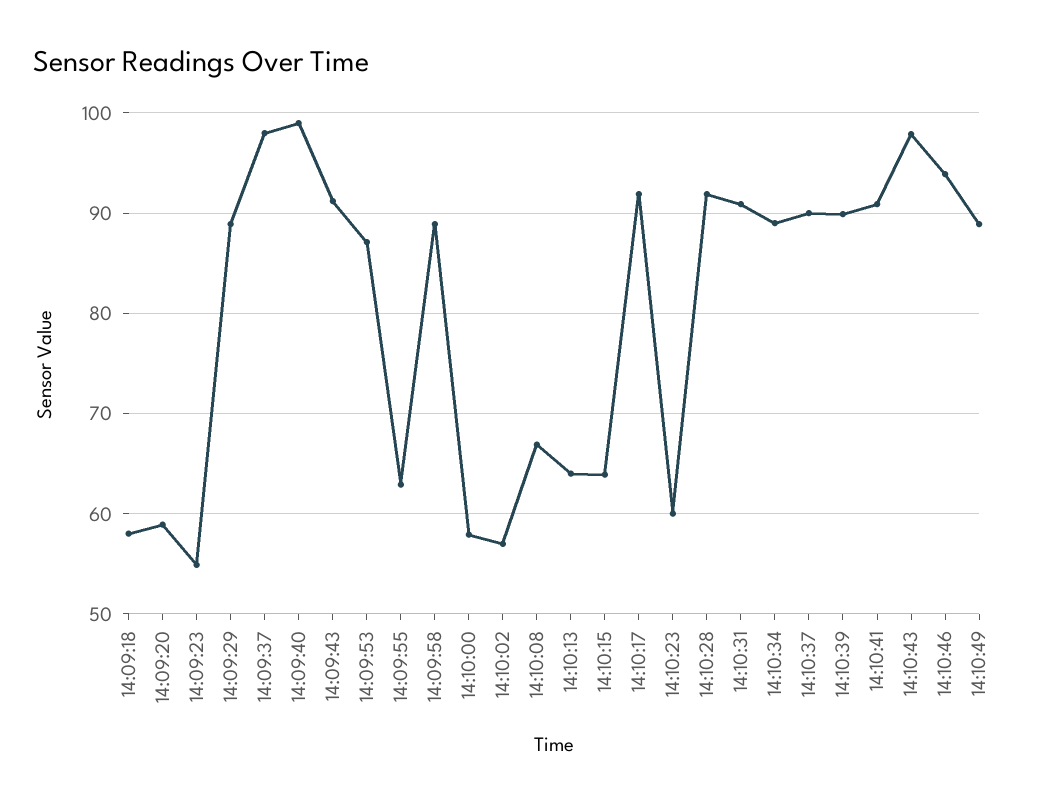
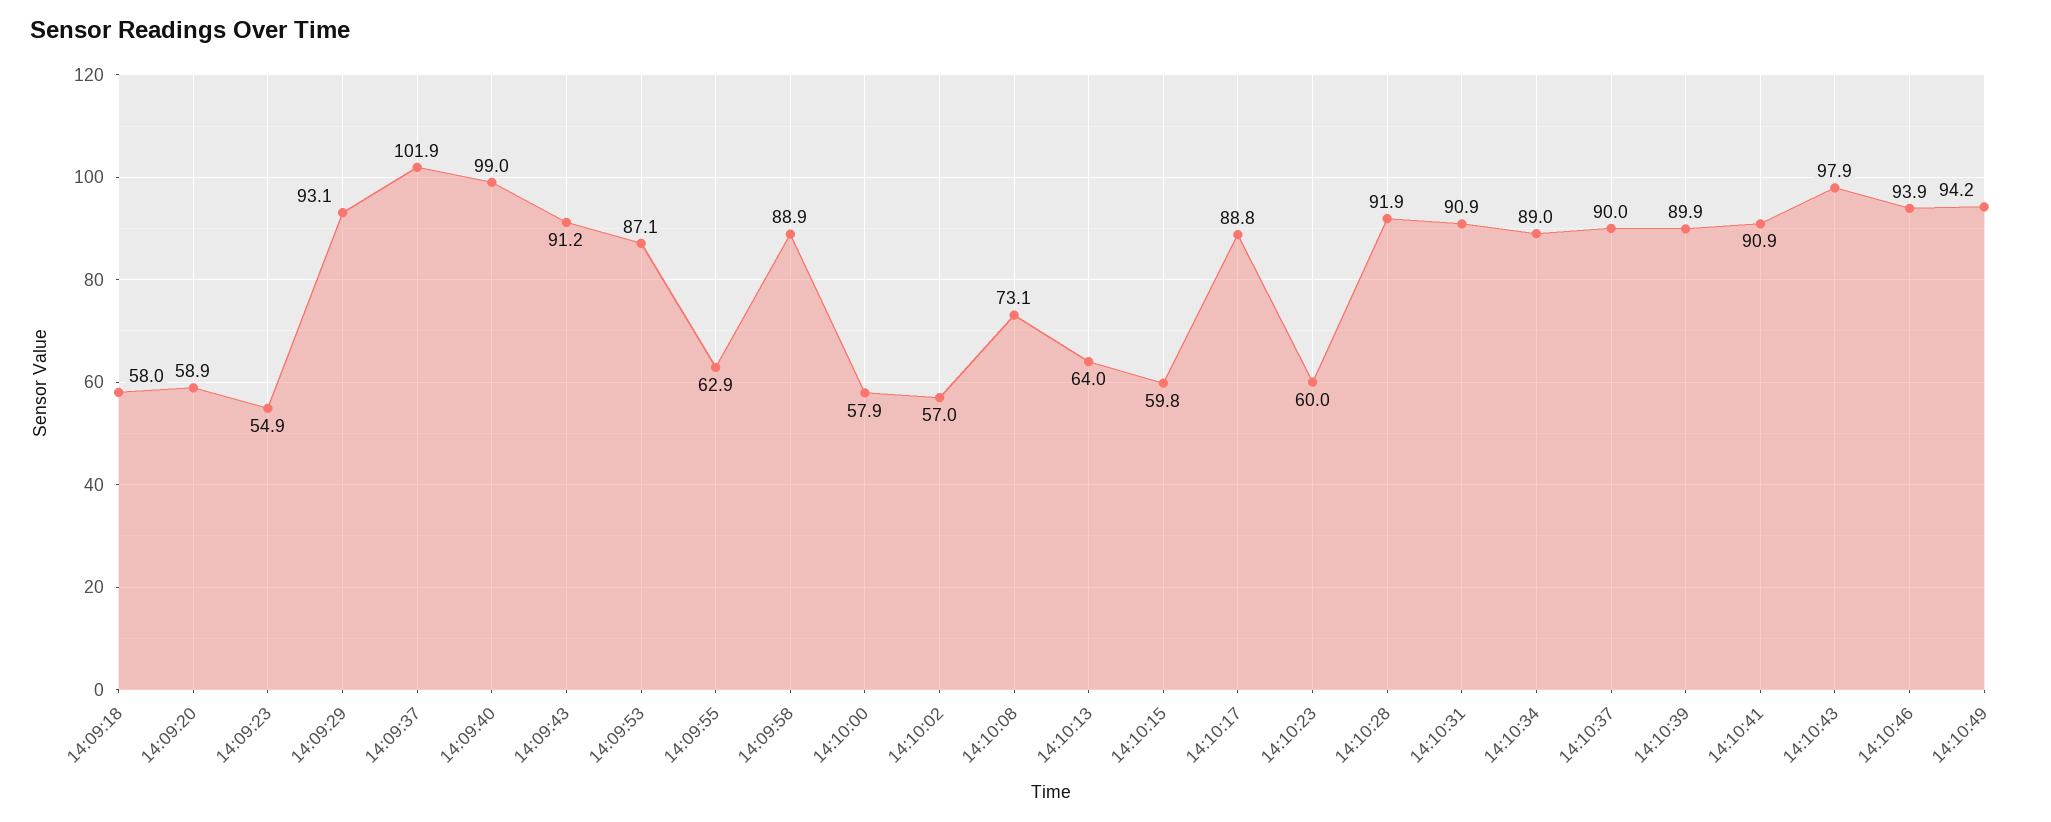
  {
    "14:09:18": 58,
    "14:09:20": 58.9,
    "14:09:23": 54.9,
-   "14:09:29": 89,
+   "14:09:29": 93.1,
-   "14:09:37": 98,
+   "14:09:37": 101.9,
    "14:09:40": 99,
    "14:09:43": 91.2,
    "14:09:53": 87.1,
    "14:09:55": 62.9,
    "14:09:58": 88.9,
    "14:10:00": 57.9,
    "14:10:02": 57,
-   "14:10:08": 67,
+   "14:10:08": 73.1,
    "14:10:13": 64,
-   "14:10:15": 64,
+   "14:10:15": 59.8,
-   "14:10:17": 92,
+   "14:10:17": 88.8,
    "14:10:23": 60,
    "14:10:28": 91.9,
    "14:10:31": 90.9,
    "14:10:34": 89,
    "14:10:37": 90,
    "14:10:39": 89.9,
    "14:10:41": 90.9,
    "14:10:43": 97.9,
    "14:10:46": 93.9,
-   "14:10:49": 89
+   "14:10:49": 94.2
  }

